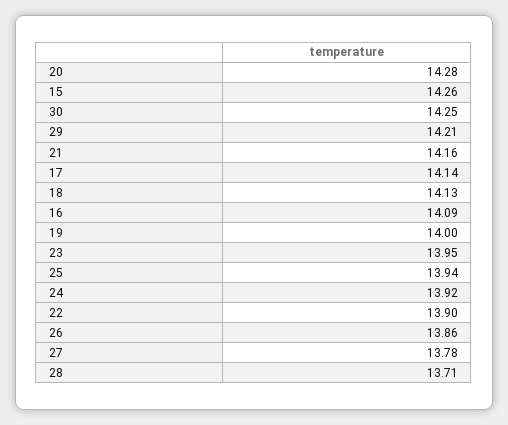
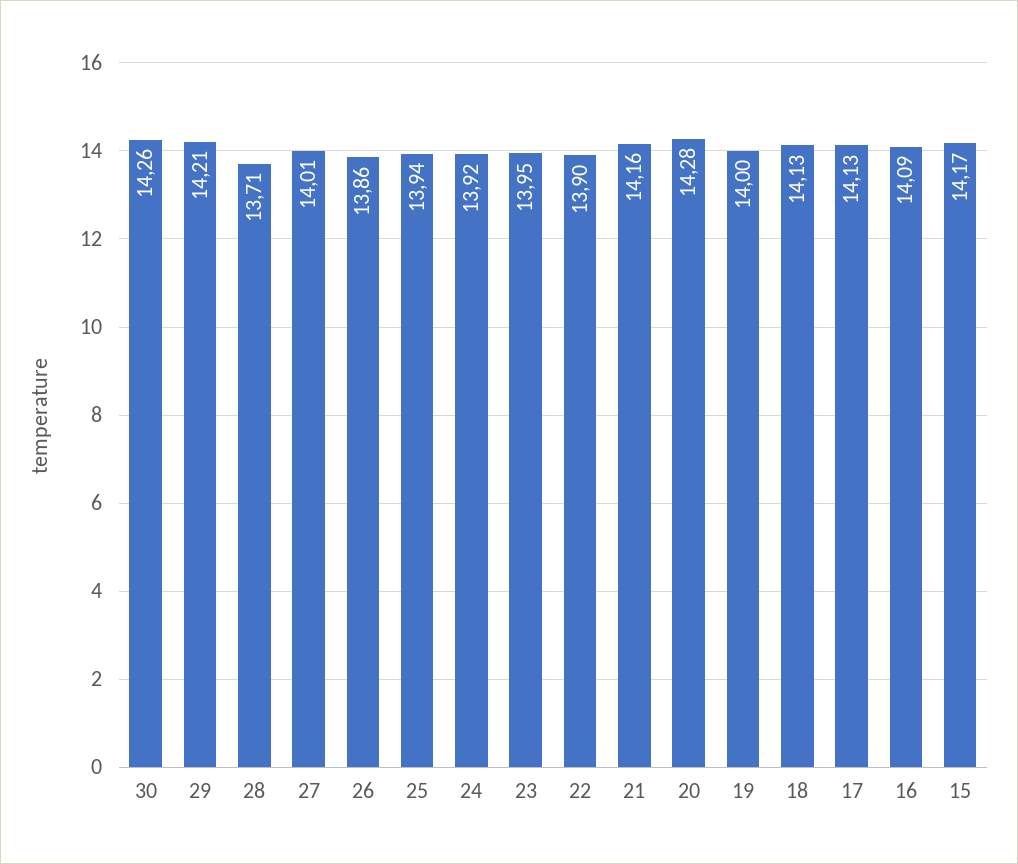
  {
    "20": 14.28,
-   "15": 14.26,
+   "15": 14.17,
-   "30": 14.25,
+   "30": 14.26,
    "29": 14.21,
    "21": 14.16,
-   "17": 14.14,
+   "17": 14.13,
    "18": 14.13,
    "16": 14.09,
    "19": 14,
    "23": 13.95,
    "25": 13.94,
    "24": 13.92,
    "22": 13.9,
    "26": 13.86,
-   "27": 13.78,
+   "27": 14.01,
    "28": 13.71
  }

